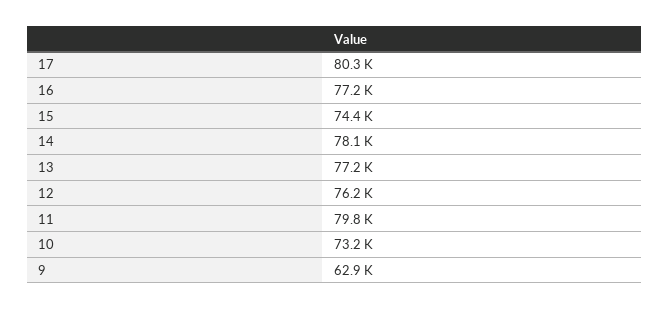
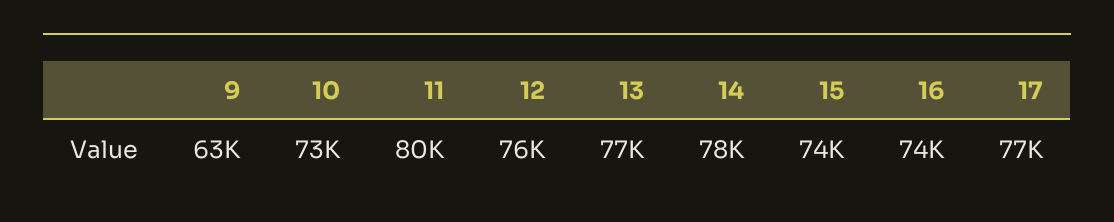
  {
-   "17": 80300,
+   "17": 77000,
-   "16": 77200,
+   "16": 74000,
    "15": 74400,
    "14": 78100,
    "13": 77200,
    "12": 76200,
    "11": 79800,
    "10": 73200,
    "9": 62900
  }

